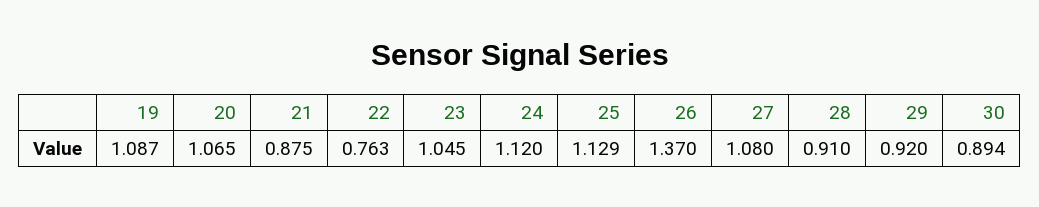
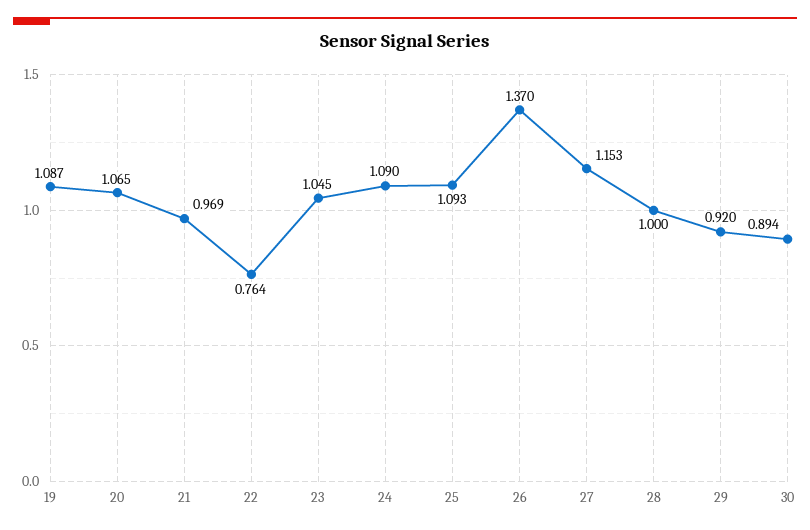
  {
    "19": 1.087,
    "20": 1.065,
-   "21": 0.875,
+   "21": 0.969,
-   "22": 0.763,
+   "22": 0.764,
    "23": 1.045,
-   "24": 1.12,
+   "24": 1.09,
-   "25": 1.129,
+   "25": 1.093,
    "26": 1.37,
-   "27": 1.08,
+   "27": 1.153,
-   "28": 0.91,
+   "28": 1,
    "29": 0.92,
    "30": 0.894
  }

